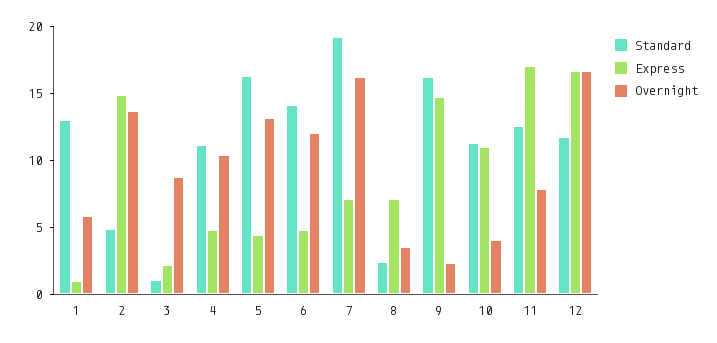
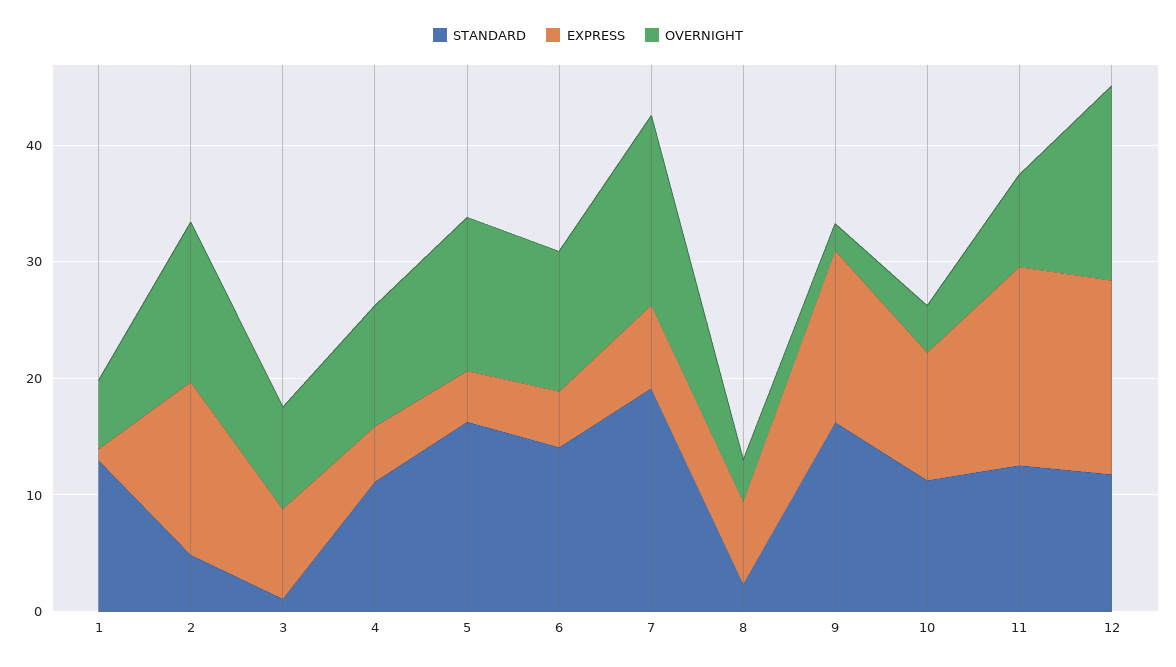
  {
    "Standard": {
      "1": 13,
      "2": 5,
      "3": 1,
      "4": 11,
      "5": 16,
      "6": 14,
      "7": 19,
      "8": 2,
      "9": 16,
      "10": 11,
      "11": 13,
      "12": 12
    },
    "Express": {
      "1": 1,
      "2": 15,
-     "3": 2,
+     "3": 8,
      "4": 5,
      "5": 4,
      "6": 5,
      "7": 7,
      "8": 7,
      "9": 15,
      "10": 11,
      "11": 17,
      "12": 17
    },
    "Overnight": {
      "1": 6,
      "2": 14,
      "3": 9,
      "4": 10,
      "5": 13,
      "6": 12,
      "7": 16,
      "8": 4,
      "9": 2,
      "10": 4,
      "11": 8,
      "12": 17
    }
  }

